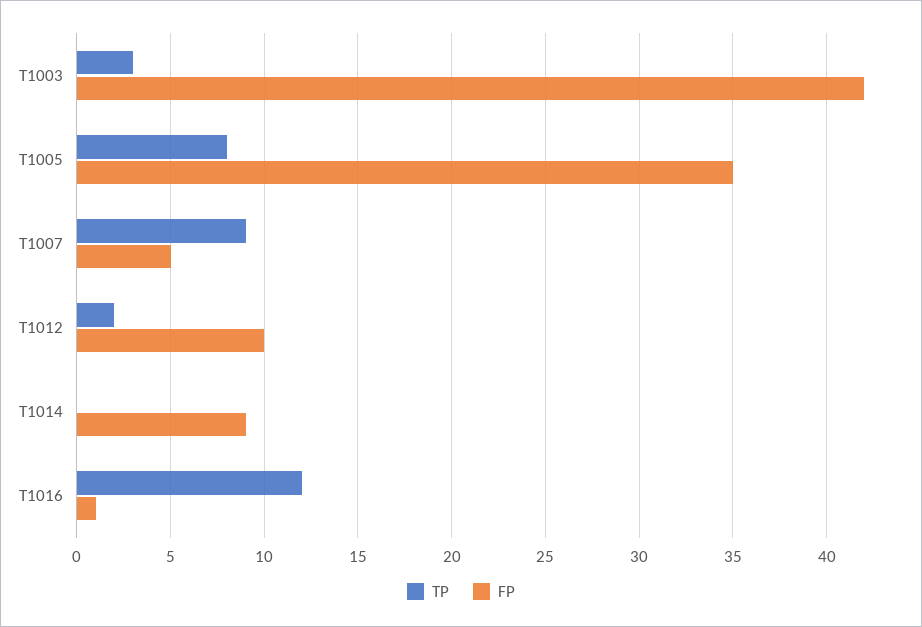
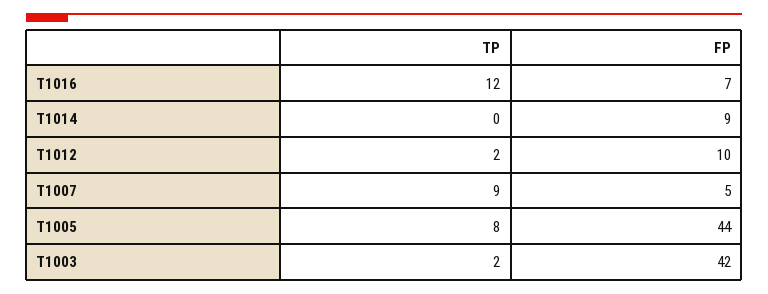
  {
    "TP": {
-     "T1003": 3,
+     "T1003": 2,
      "T1005": 8,
      "T1007": 9,
      "T1012": 2,
      "T1014": 0,
      "T1016": 12
    },
    "FP": {
      "T1003": 42,
-     "T1005": 35,
+     "T1005": 44,
      "T1007": 5,
      "T1012": 10,
      "T1014": 9,
-     "T1016": 1
+     "T1016": 7
    }
  }

